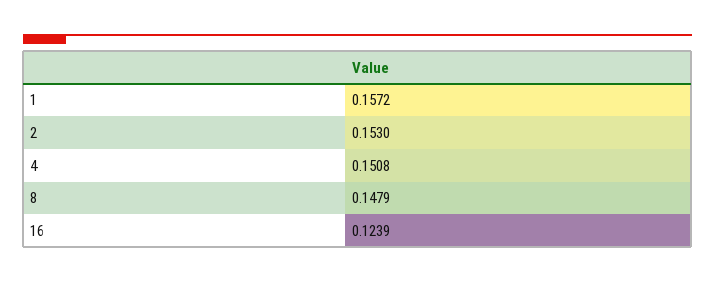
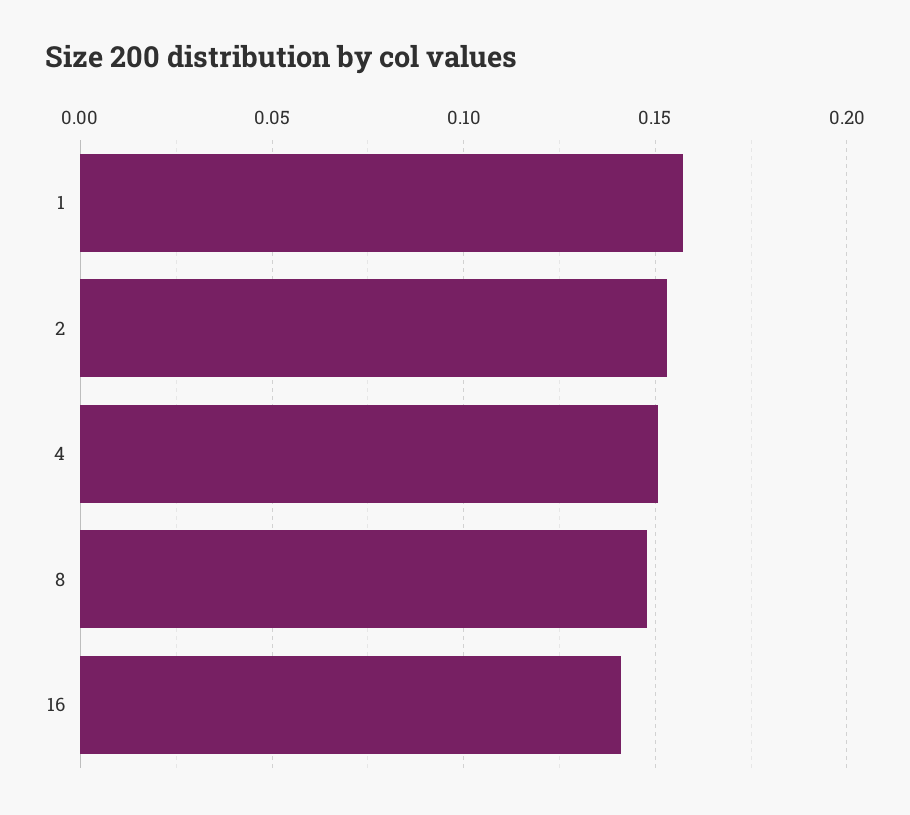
  {
    "1": 0.1572,
    "2": 0.153,
    "4": 0.1508,
    "8": 0.1479,
-   "16": 0.1239
+   "16": 0.14
  }

